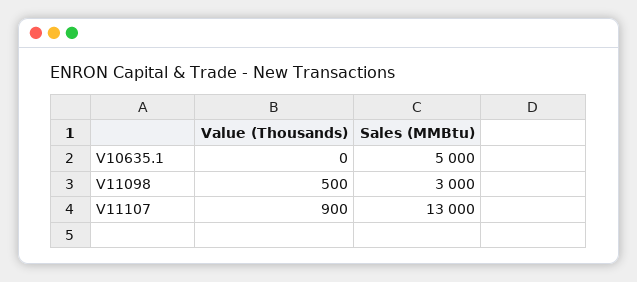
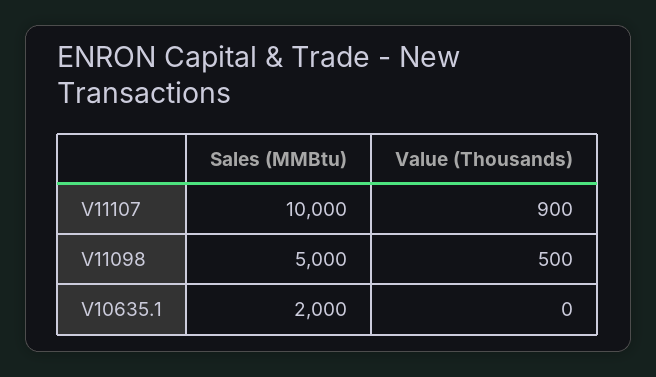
  {
    "Value (Thousands)": {
      "V10635.1": 0,
      "V11098": 500,
      "V11107": 900
    },
    "Sales (MMBtu)": {
-     "V10635.1": 5000,
+     "V10635.1": 2000,
-     "V11098": 3000,
+     "V11098": 5000,
-     "V11107": 13000
+     "V11107": 10000
    }
  }

